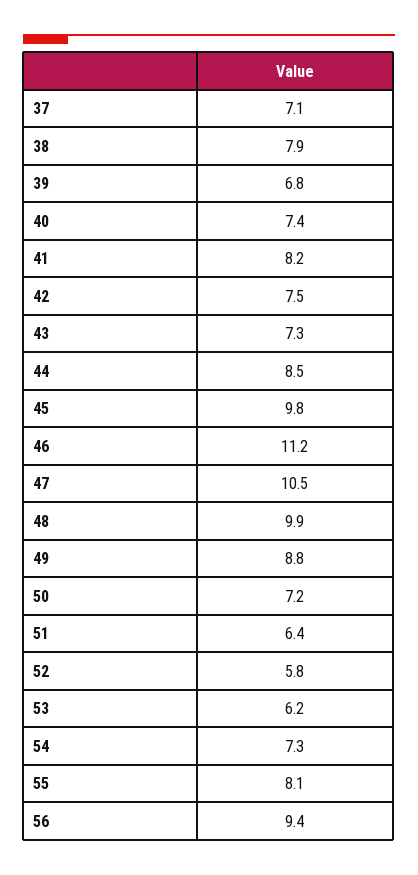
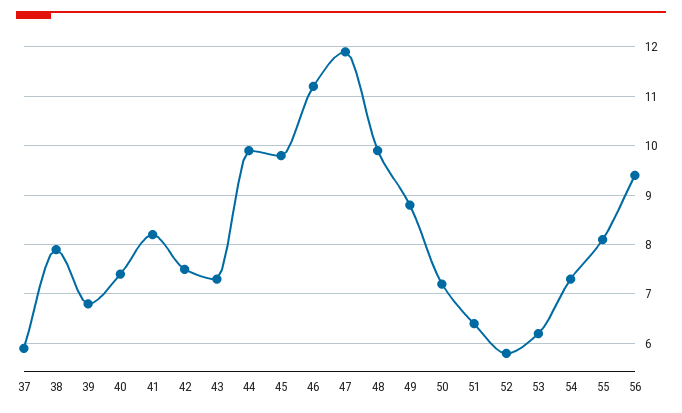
  {
-   "37": 7.1,
+   "37": 6,
    "38": 7.9,
    "39": 6.8,
    "40": 7.4,
    "41": 8.2,
    "42": 7.5,
    "43": 7.3,
-   "44": 8.5,
+   "44": 10,
    "45": 9.8,
    "46": 11.2,
-   "47": 10.5,
+   "47": 12,
    "48": 9.9,
    "49": 8.8,
    "50": 7.2,
    "51": 6.4,
    "52": 5.8,
    "53": 6.2,
    "54": 7.3,
    "55": 8.1,
    "56": 9.4
  }

